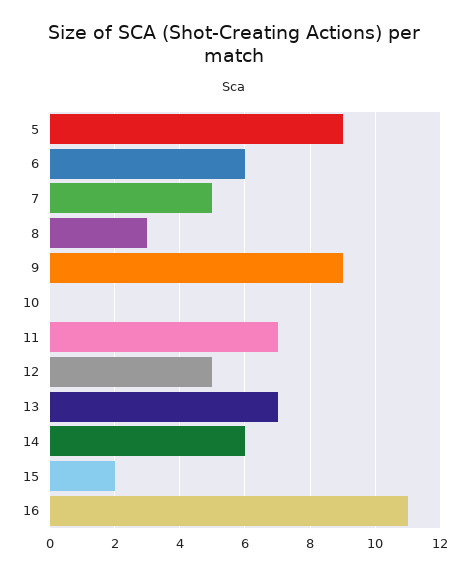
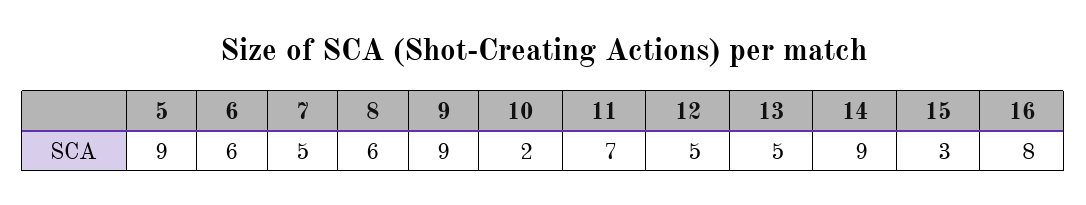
  {
    "5": 9,
    "6": 6,
    "7": 5,
-   "8": 3,
+   "8": 6,
    "9": 9,
-   "10": 0,
+   "10": 2,
    "11": 7,
    "12": 5,
-   "13": 7,
+   "13": 5,
-   "14": 6,
+   "14": 9,
-   "15": 2,
+   "15": 3,
-   "16": 11
+   "16": 8
  }

